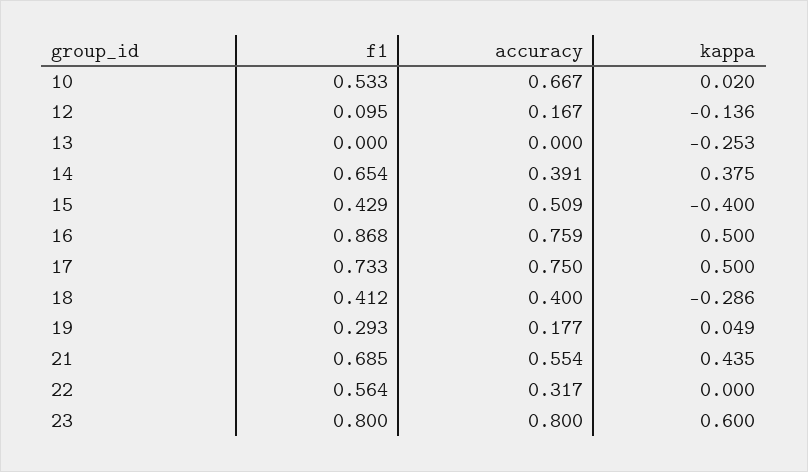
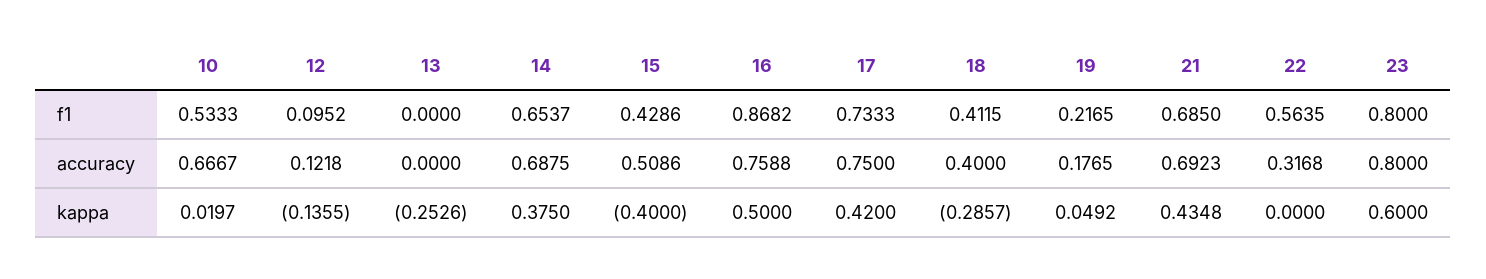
  {
    "f1": {
      "10": 0.5333,
      "12": 0.0952,
      "13": 0,
      "14": 0.6537,
      "15": 0.4286,
      "16": 0.8682,
      "17": 0.7333,
      "18": 0.4115,
-     "19": 0.293,
+     "19": 0.2165,
      "21": 0.685,
      "22": 0.5635,
      "23": 0.8
    },
    "accuracy": {
      "10": 0.6667,
-     "12": 0.167,
+     "12": 0.1218,
      "13": 0,
-     "14": 0.391,
+     "14": 0.6875,
      "15": 0.5086,
      "16": 0.7588,
      "17": 0.75,
      "18": 0.4,
      "19": 0.1765,
-     "21": 0.554,
+     "21": 0.6923,
      "22": 0.3168,
      "23": 0.8
    },
    "kappa": {
      "10": 0.0197,
      "12": -0.1355,
      "13": -0.2526,
      "14": 0.375,
      "15": -0.4,
      "16": 0.5,
-     "17": 0.5,
+     "17": 0.42,
      "18": -0.2857,
      "19": 0.0492,
      "21": 0.4348,
      "22": 0,
      "23": 0.6
    }
  }

